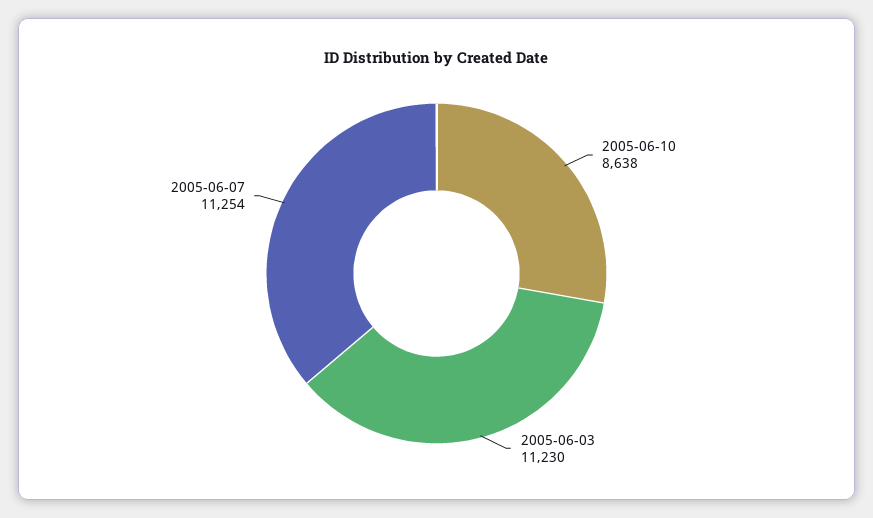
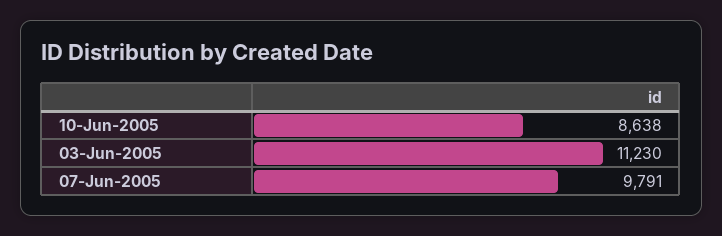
  {
    "2005-06-10": 8638,
    "2005-06-03": 11230,
-   "2005-06-07": 11254
+   "2005-06-07": 9791
  }

